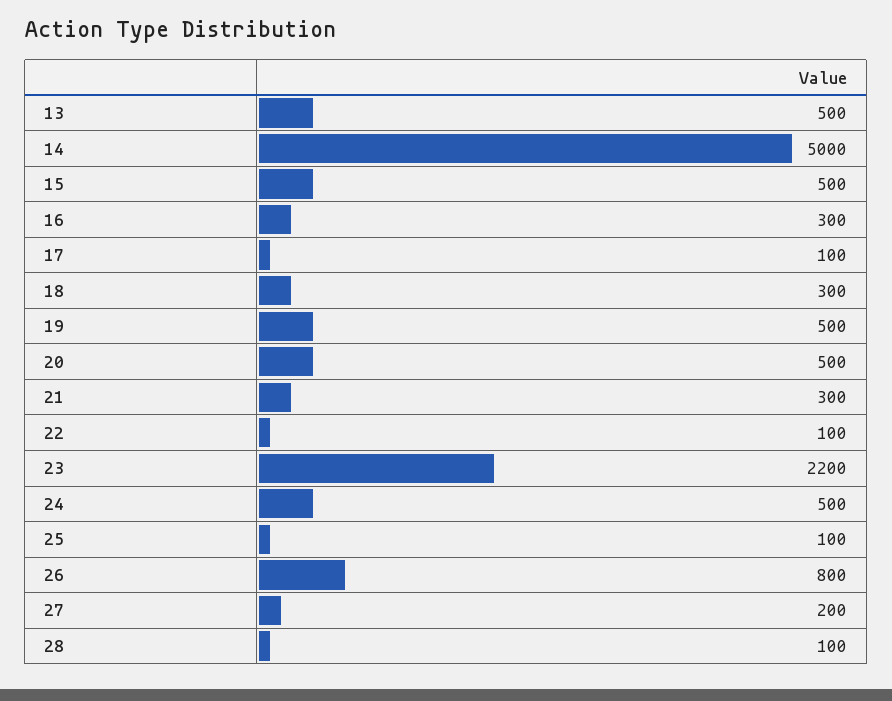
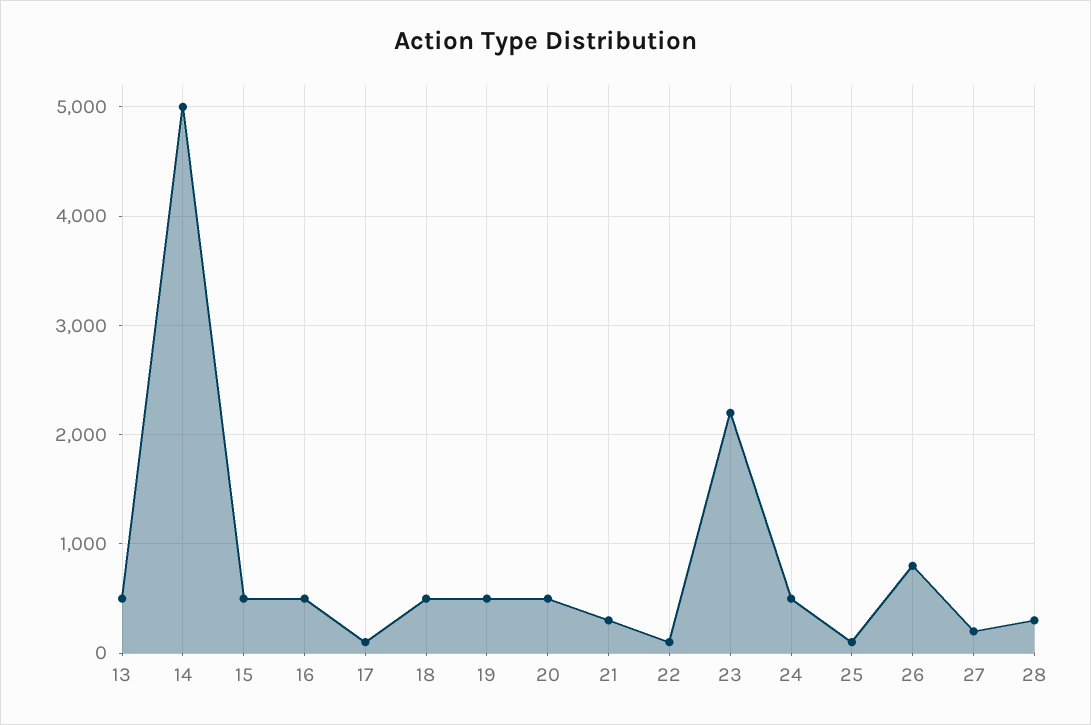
  {
    "13": 500,
    "14": 5000,
    "15": 500,
-   "16": 300,
+   "16": 500,
    "17": 100,
-   "18": 300,
+   "18": 500,
    "19": 500,
    "20": 500,
    "21": 300,
    "22": 100,
    "23": 2200,
    "24": 500,
    "25": 100,
    "26": 800,
    "27": 200,
-   "28": 100
+   "28": 300
  }

